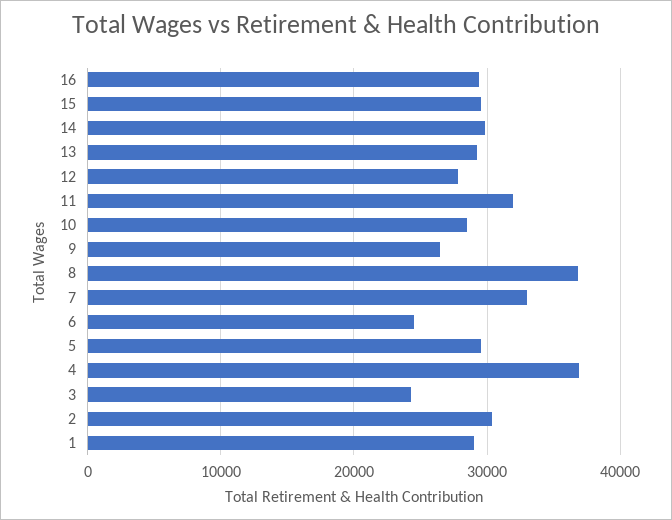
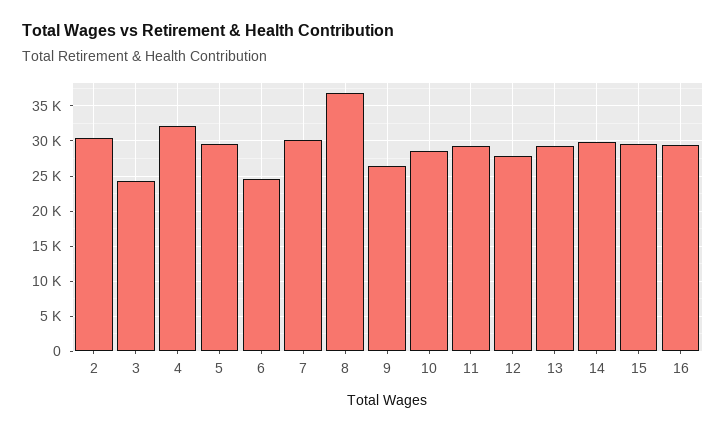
  {
    "16": 29000,
    "15": 30000,
    "14": 30000,
    "13": 29000,
    "12": 28000,
-   "11": 32000,
+   "11": 29000,
    "10": 29000,
    "9": 26000,
    "8": 37000,
-   "7": 33000,
+   "7": 30000,
    "6": 25000,
    "5": 30000,
-   "4": 37000,
+   "4": 32000,
    "3": 24000,
-   "2": 30000,
+   "2": 30000
-   "1": 29000
  }

